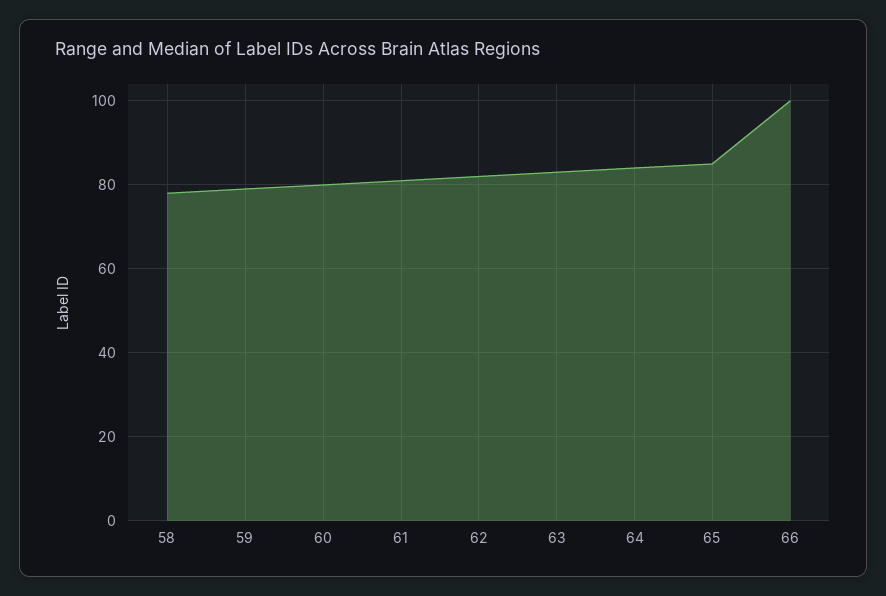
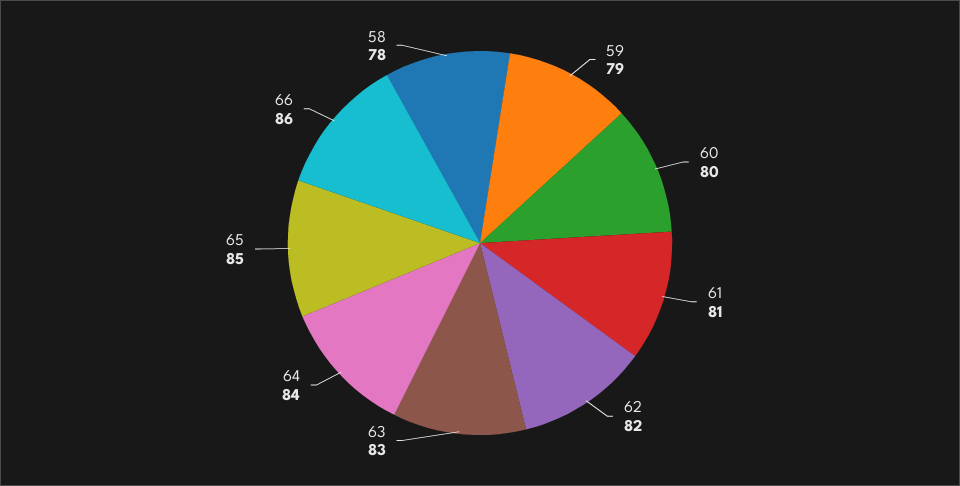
  {
    "58": 78,
    "59": 79,
    "60": 80,
    "61": 81,
    "62": 82,
    "63": 83,
    "64": 84,
    "65": 85,
-   "66": 100
+   "66": 86
  }

